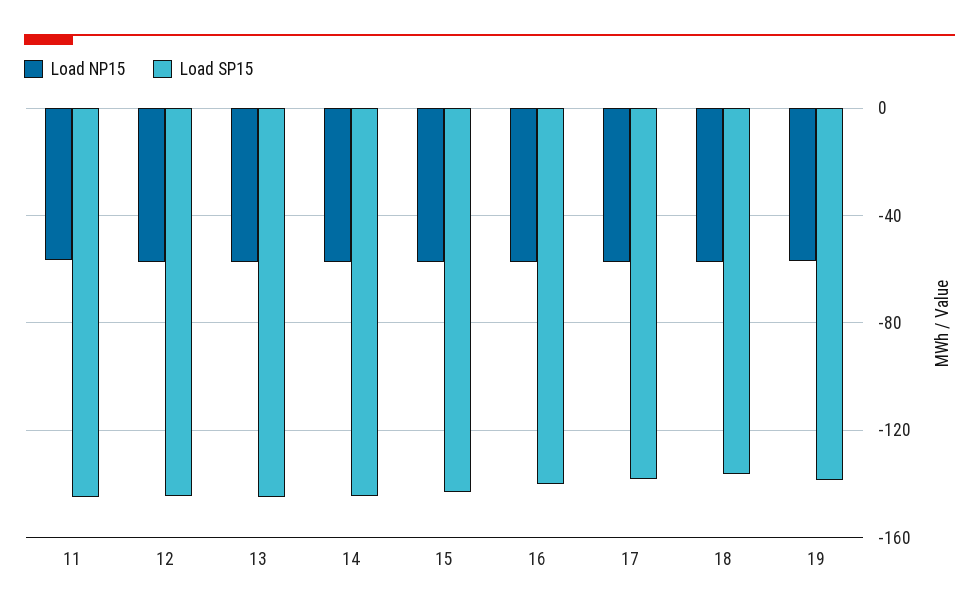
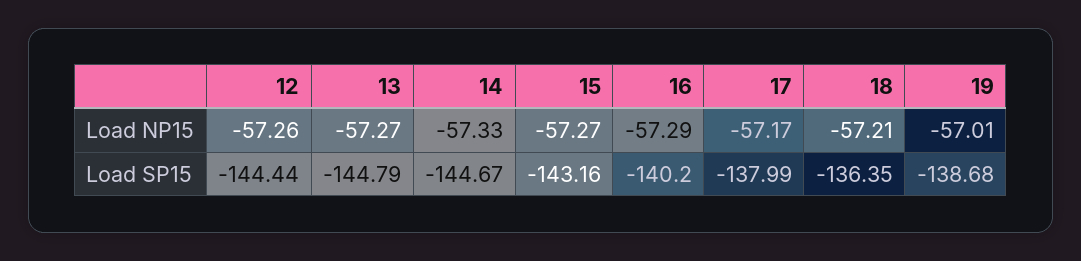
  {
    "Load NP15": {
-     "11": -55,
      "12": -57.26,
      "13": -57.27,
      "14": -57.33,
      "15": -57.27,
      "16": -57.29,
      "17": -57.17,
      "18": -57.21,
      "19": -57.01
    },
    "Load SP15": {
-     "11": -145,
      "12": -144.44,
      "13": -144.79,
      "14": -144.67,
      "15": -143.16,
      "16": -140.2,
      "17": -137.99,
      "18": -136.35,
      "19": -138.68
    }
  }

